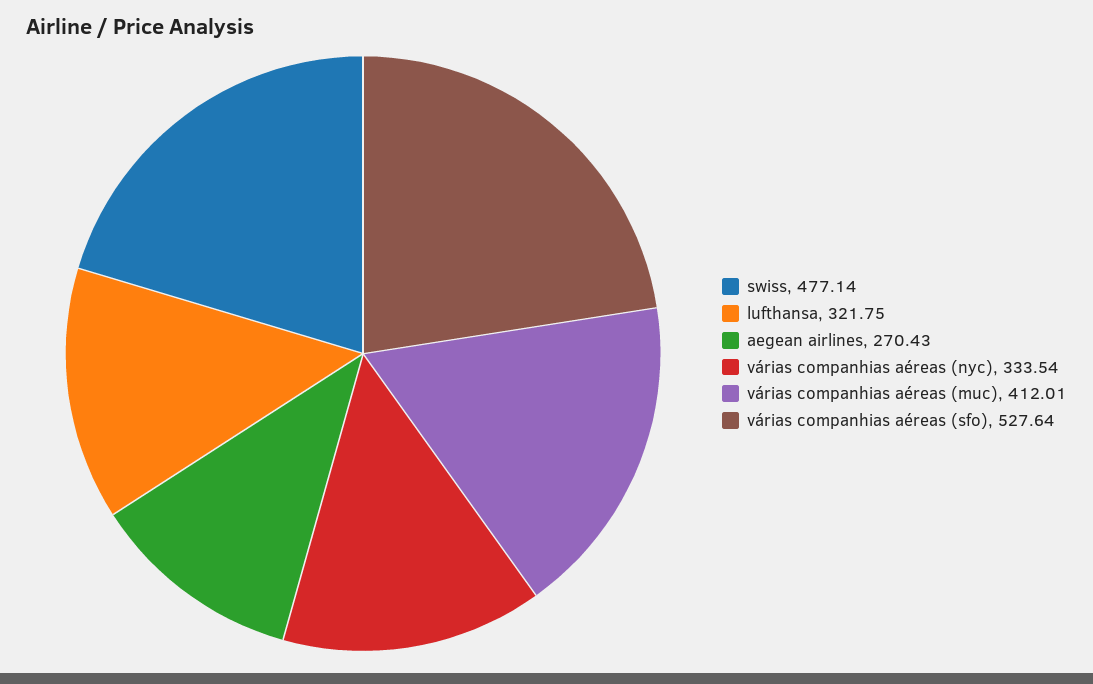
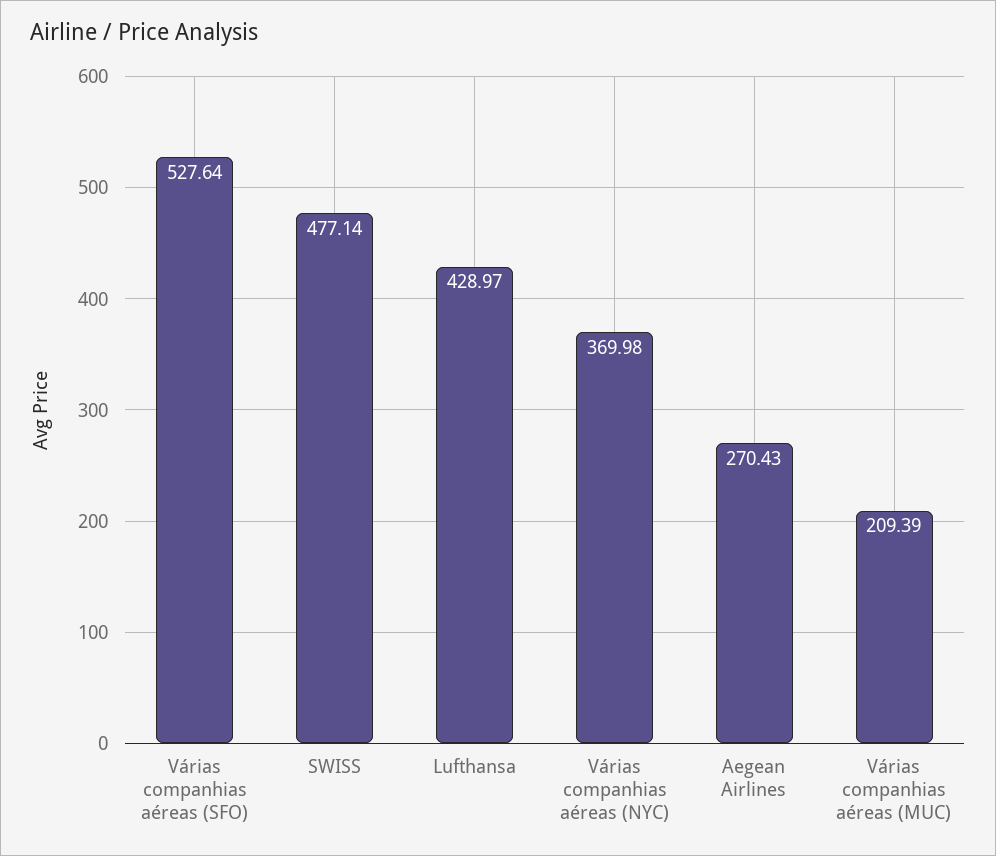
  {
    "swiss": 477.14,
-   "lufthansa": 321.75,
+   "lufthansa": 428.97,
    "aegean airlines": 270.43,
-   "várias companhias aéreas (nyc)": 333.54,
+   "várias companhias aéreas (nyc)": 369.98,
-   "várias companhias aéreas (muc)": 412.01,
+   "várias companhias aéreas (muc)": 209.39,
    "várias companhias aéreas (sfo)": 527.64
  }

